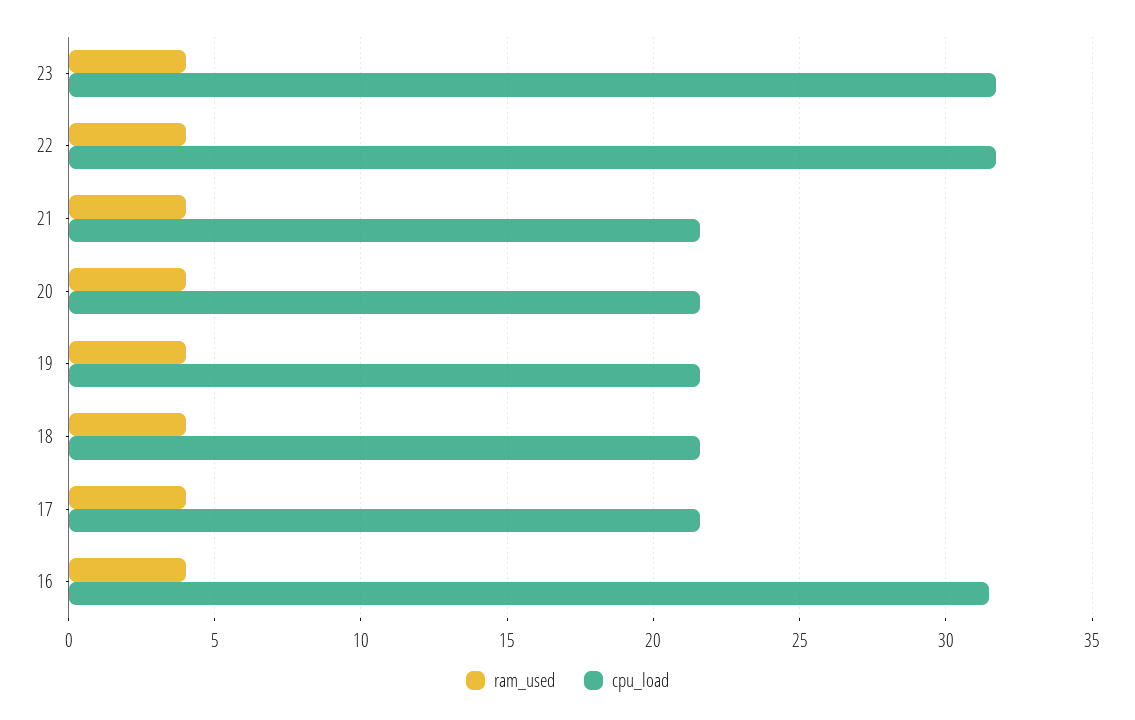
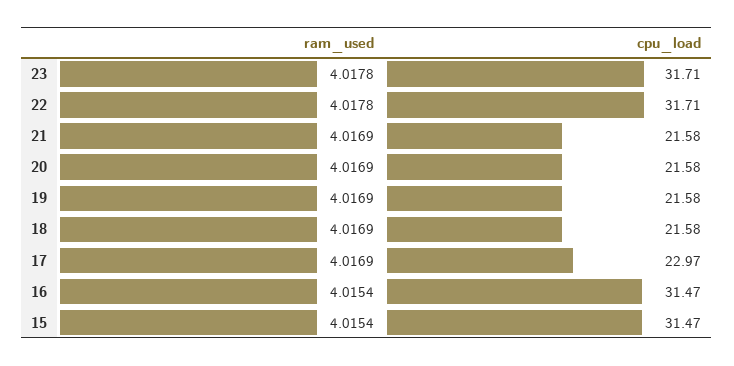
  {
    "ram_used": {
      "23": 4.0178,
      "22": 4.0178,
      "21": 4.0169,
      "20": 4.0169,
      "19": 4.0169,
      "18": 4.0169,
      "17": 4.0169,
-     "16": 4.0154
+     "16": 4.0154,
+     "15": 4.0154
    },
    "cpu_load": {
      "23": 31.71,
      "22": 31.71,
      "21": 21.58,
      "20": 21.58,
      "19": 21.58,
      "18": 21.58,
-     "17": 21.5,
+     "17": 22.97,
-     "16": 31.47
+     "16": 31.47,
+     "15": 31.47
    }
  }

